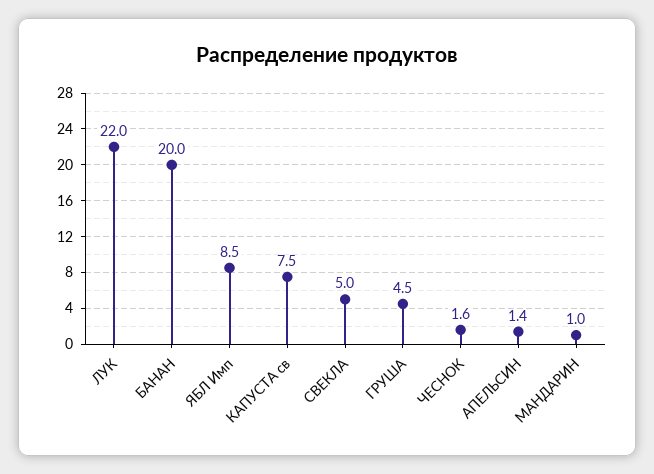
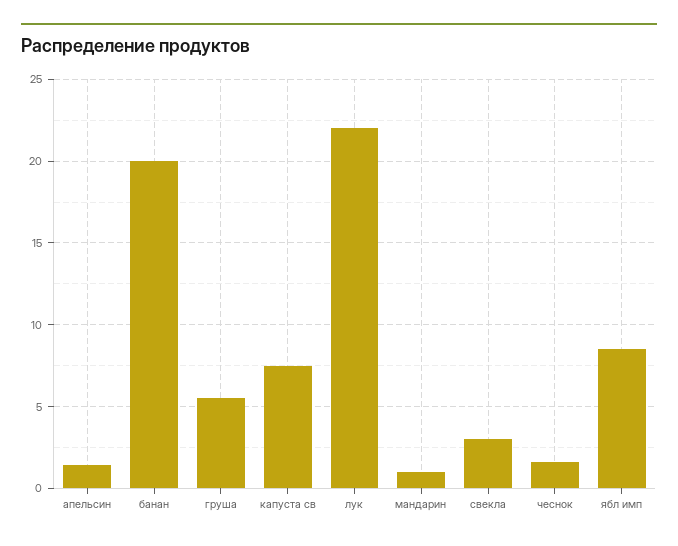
  {
    "ЛУК": 22,
    "БАНАН": 20,
    "ЯБЛ Имп": 8.5,
    "КАПУСТА св": 7.5,
-   "СВЕКЛА": 5,
+   "СВЕКЛА": 3,
-   "ГРУША": 4.5,
+   "ГРУША": 5.5,
    "ЧЕСНОК": 1.6,
    "АПЕЛЬСИН": 1.4,
    "МАНДАРИН": 1
  }

